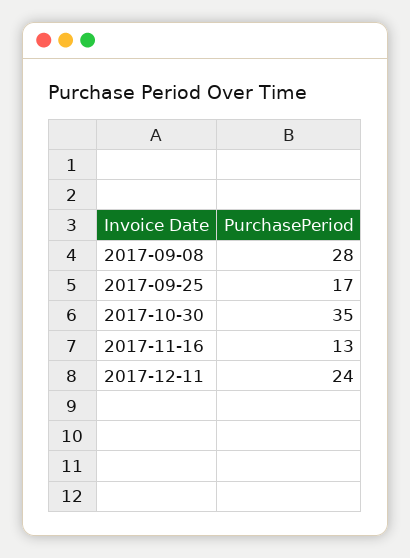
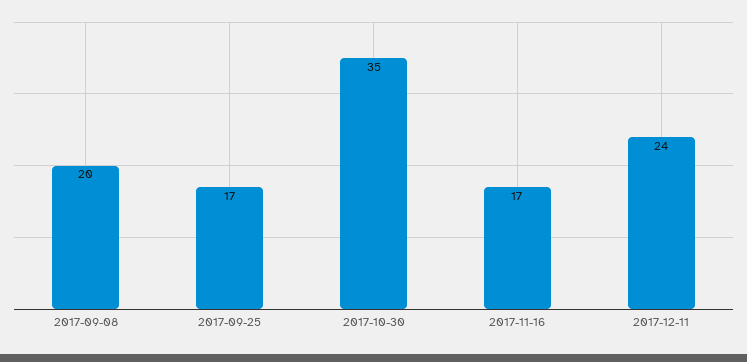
  {
-   "2017-09-08": 28,
+   "2017-09-08": 20,
    "2017-09-25": 17,
    "2017-10-30": 35,
-   "2017-11-16": 13,
+   "2017-11-16": 17,
    "2017-12-11": 24
  }

